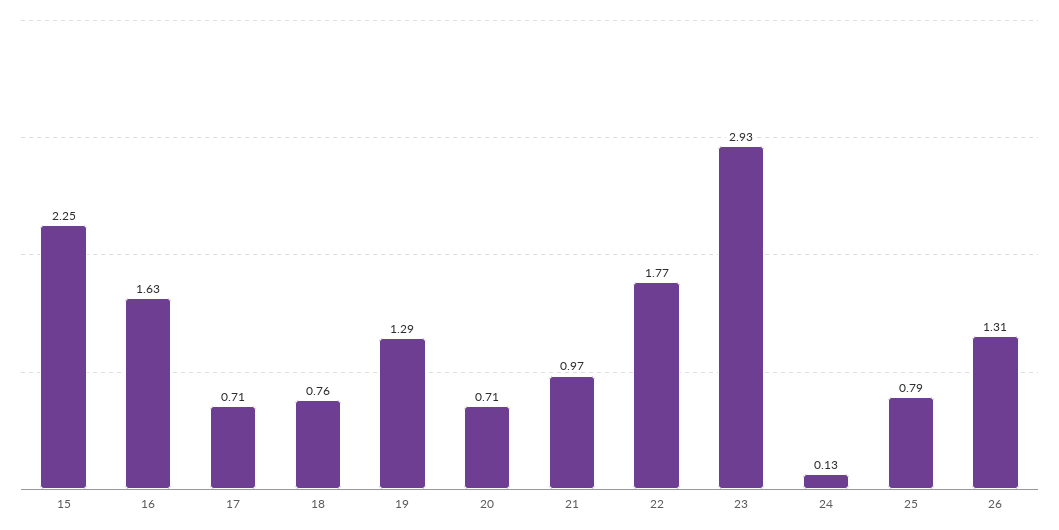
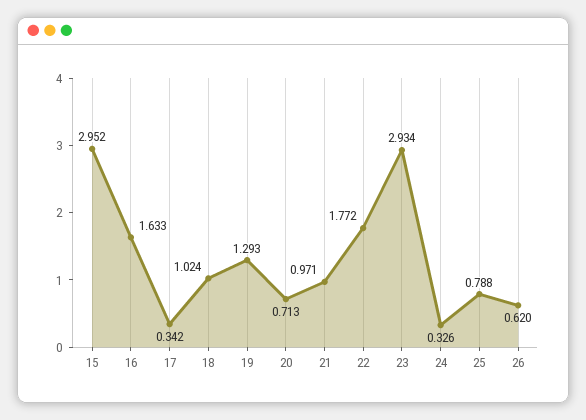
  {
-   "15": 2.25,
+   "15": 2.952,
    "16": 1.633,
-   "17": 0.71,
+   "17": 0.342,
-   "18": 0.76,
+   "18": 1.024,
    "19": 1.293,
    "20": 0.713,
    "21": 0.971,
    "22": 1.772,
    "23": 2.934,
-   "24": 0.13,
+   "24": 0.326,
    "25": 0.788,
-   "26": 1.31
+   "26": 0.62
  }

